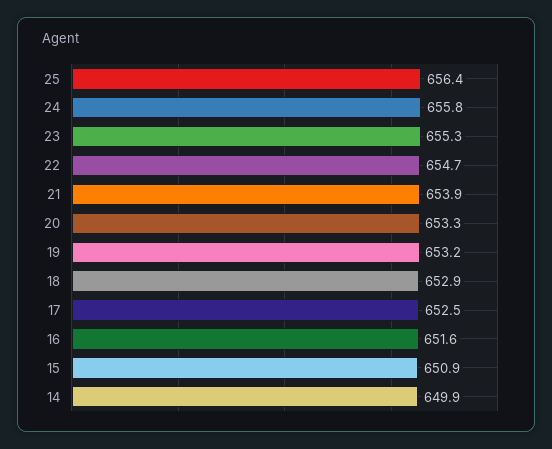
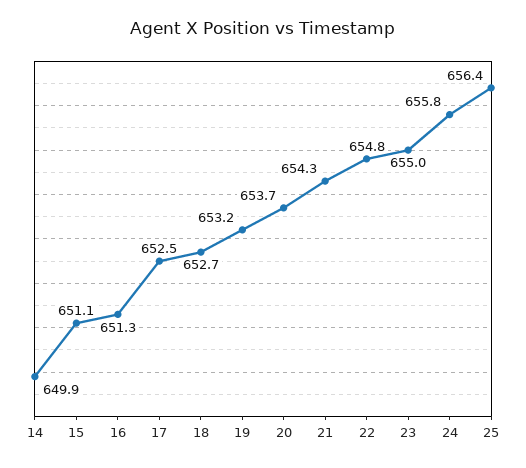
  {
    "25": 656.4,
    "24": 655.8,
-   "23": 655.3,
+   "23": 655,
-   "22": 654.7,
+   "22": 654.8,
-   "21": 653.9,
+   "21": 654.3,
-   "20": 653.3,
+   "20": 653.7,
    "19": 653.2,
-   "18": 652.9,
+   "18": 652.7,
    "17": 652.5,
-   "16": 651.6,
+   "16": 651.3,
-   "15": 650.9,
+   "15": 651.1,
    "14": 649.9
  }

